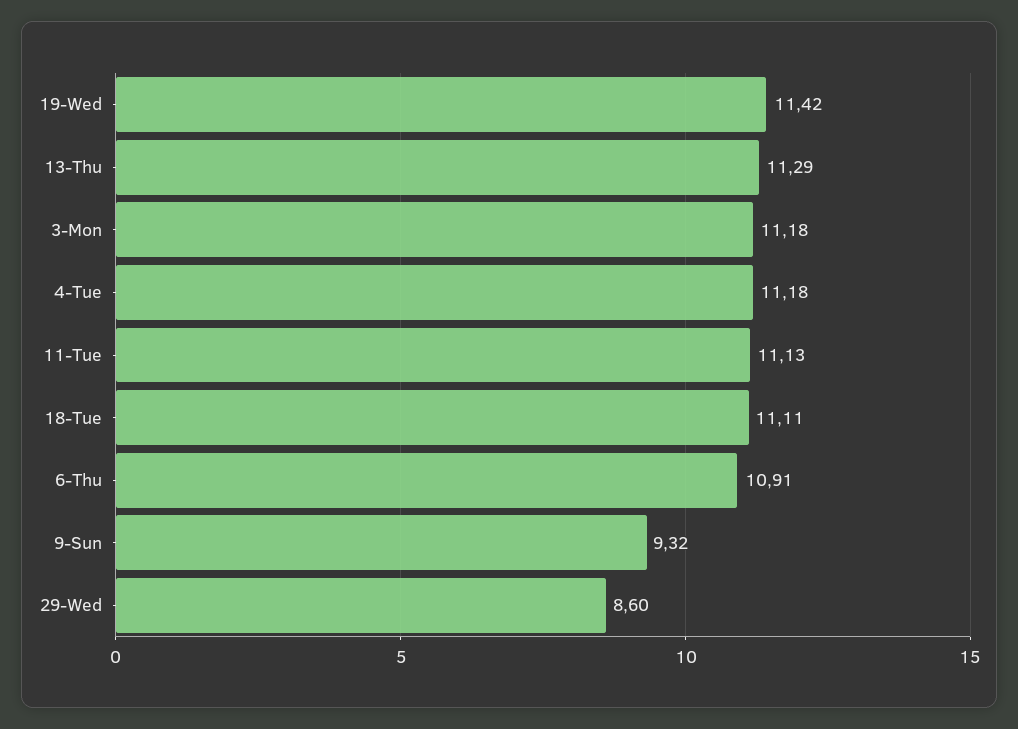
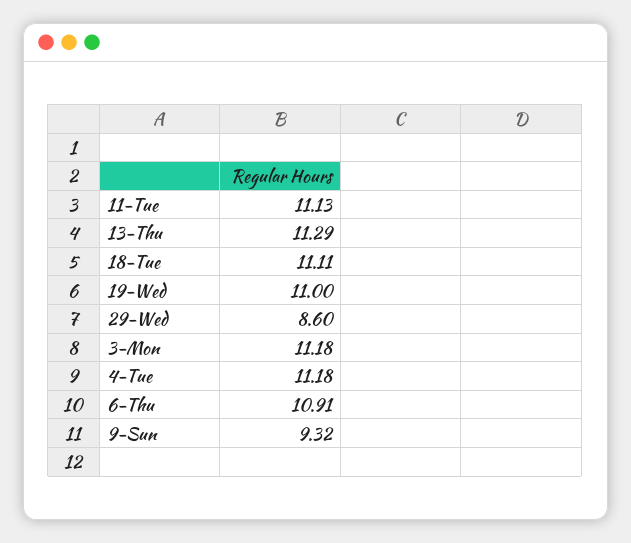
  {
-   "19-Wed": 11.42,
+   "19-Wed": 11,
    "13-Thu": 11.29,
    "3-Mon": 11.18,
    "4-Tue": 11.18,
    "11-Tue": 11.13,
    "18-Tue": 11.11,
    "6-Thu": 10.91,
    "9-Sun": 9.32,
    "29-Wed": 8.6
  }

